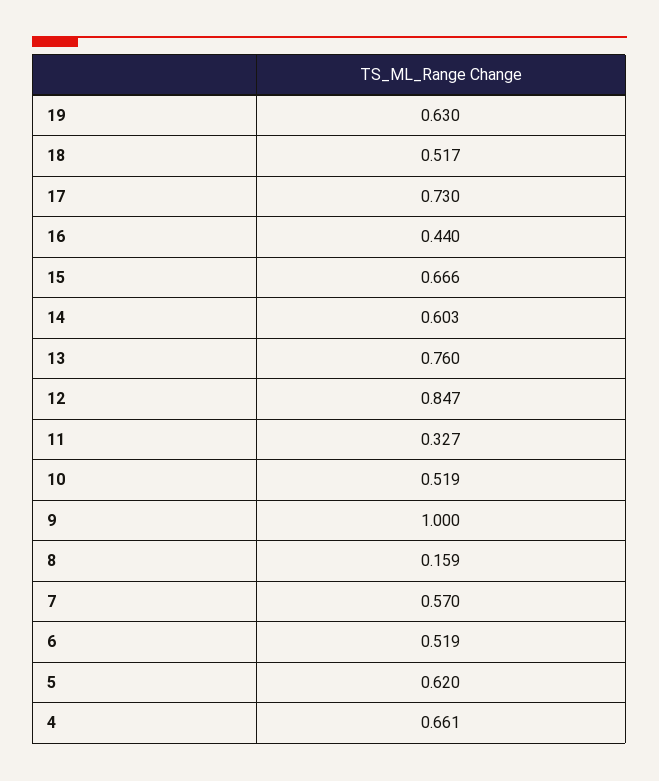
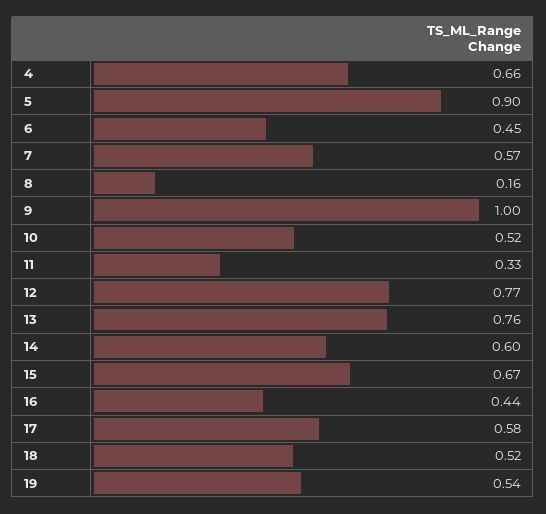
  {
-   "19": 0.63,
+   "19": 0.54,
    "18": 0.517,
-   "17": 0.73,
+   "17": 0.58,
    "16": 0.44,
    "15": 0.666,
    "14": 0.603,
    "13": 0.76,
-   "12": 0.847,
+   "12": 0.77,
    "11": 0.327,
    "10": 0.519,
    "9": 1,
    "8": 0.159,
    "7": 0.57,
-   "6": 0.519,
+   "6": 0.45,
-   "5": 0.62,
+   "5": 0.9,
    "4": 0.661
  }

